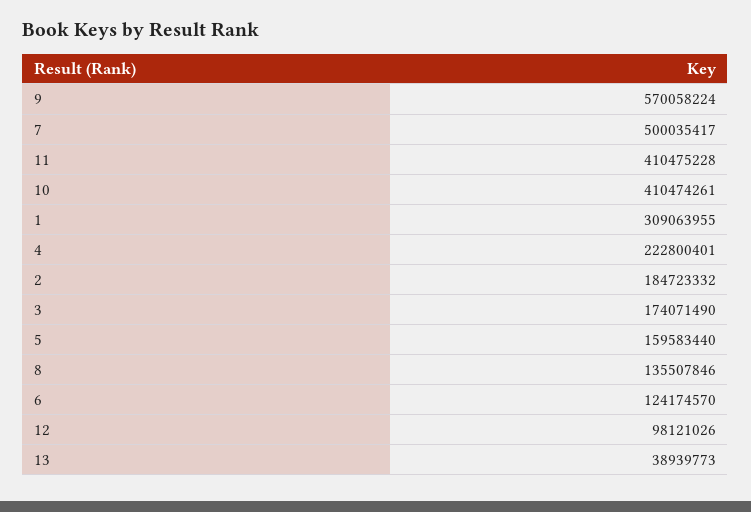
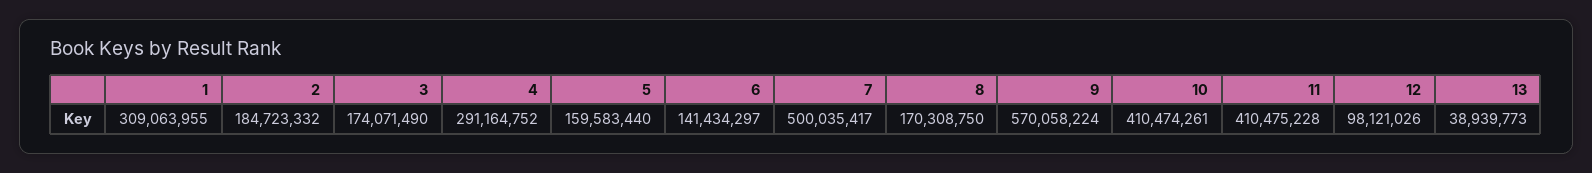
  {
    "9": 570058224,
    "7": 500035417,
    "11": 410475228,
    "10": 410474261,
    "1": 309063955,
-   "4": 222800401,
+   "4": 291164752,
    "2": 184723332,
    "3": 174071490,
    "5": 159583440,
-   "8": 135507846,
+   "8": 170308750,
-   "6": 124174570,
+   "6": 141434297,
    "12": 98121026,
    "13": 38939773
  }

